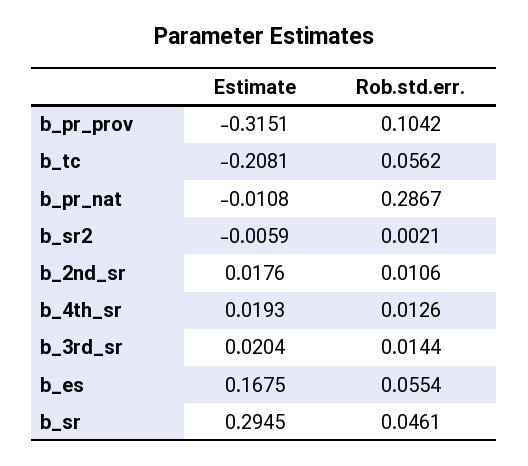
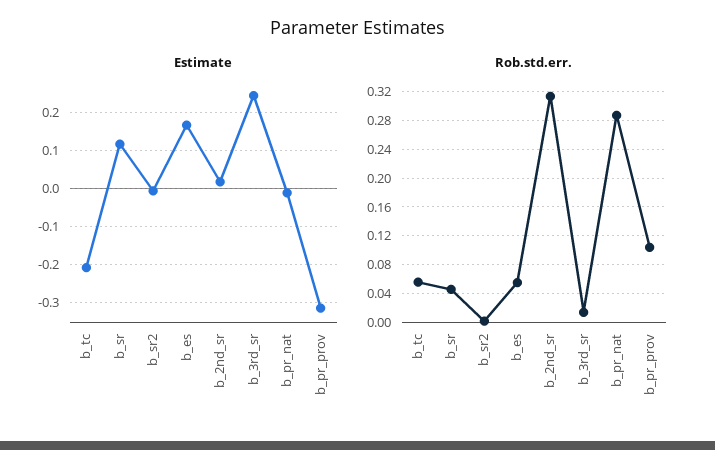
  {
    "Estimate": {
      "b_pr_prov": -0.3151,
      "b_tc": -0.2081,
      "b_pr_nat": -0.0108,
      "b_sr2": -0.0059,
      "b_2nd_sr": 0.0176,
-     "b_4th_sr": 0.0193,
-     "b_3rd_sr": 0.0204,
+     "b_3rd_sr": 0.24,
      "b_es": 0.1675,
-     "b_sr": 0.2945
+     "b_sr": 0.12
    },
    "Rob.std.err.": {
      "b_pr_prov": 0.1042,
      "b_tc": 0.0562,
      "b_pr_nat": 0.2867,
      "b_sr2": 0.0021,
-     "b_2nd_sr": 0.0106,
+     "b_2nd_sr": 0.31,
-     "b_4th_sr": 0.0126,
      "b_3rd_sr": 0.0144,
      "b_es": 0.0554,
      "b_sr": 0.0461
    }
  }

